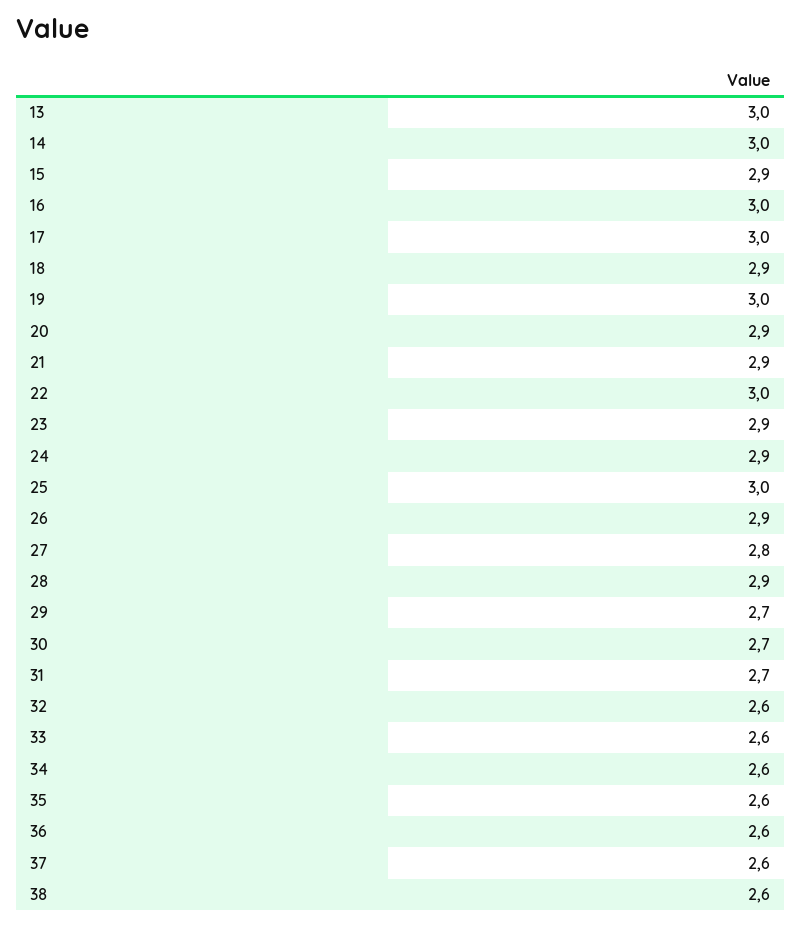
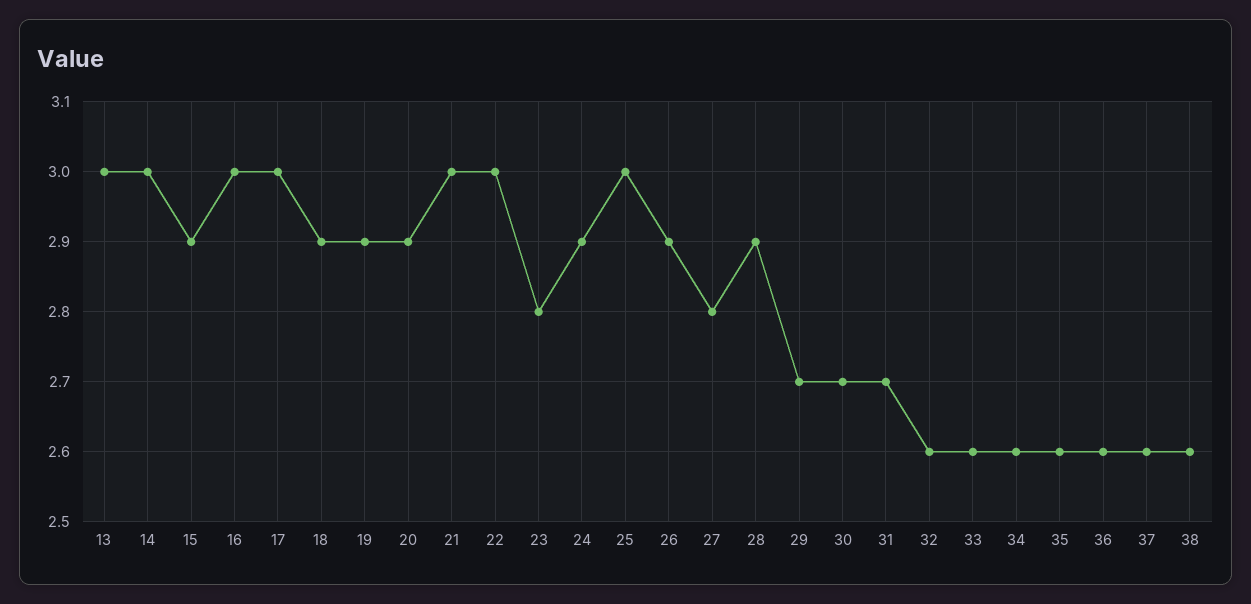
  {
    "13": 3,
    "14": 3,
    "15": 2.9,
    "16": 3,
    "17": 3,
    "18": 2.9,
-   "19": 3,
+   "19": 2.9,
    "20": 2.9,
-   "21": 2.9,
+   "21": 3,
    "22": 3,
-   "23": 2.9,
+   "23": 2.8,
    "24": 2.9,
    "25": 3,
    "26": 2.9,
    "27": 2.8,
    "28": 2.9,
    "29": 2.7,
    "30": 2.7,
    "31": 2.7,
    "32": 2.6,
    "33": 2.6,
    "34": 2.6,
    "35": 2.6,
    "36": 2.6,
    "37": 2.6,
    "38": 2.6
  }

